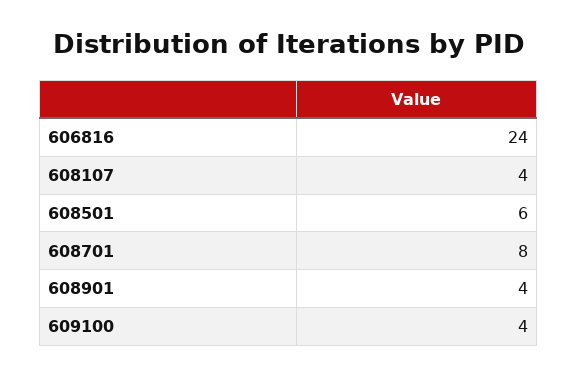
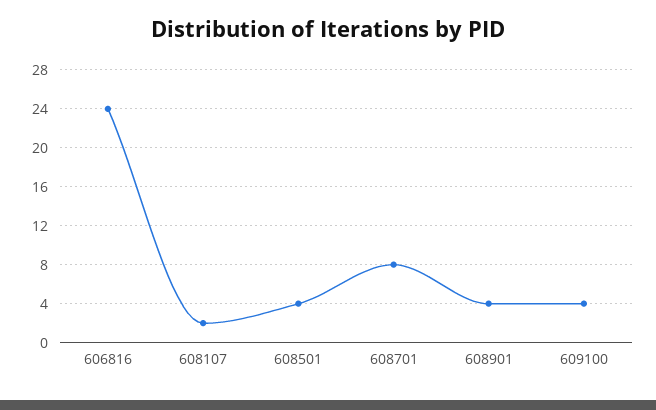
  {
    "606816": 24,
-   "608107": 4,
+   "608107": 2,
-   "608501": 6,
+   "608501": 4,
    "608701": 8,
    "608901": 4,
    "609100": 4
  }

